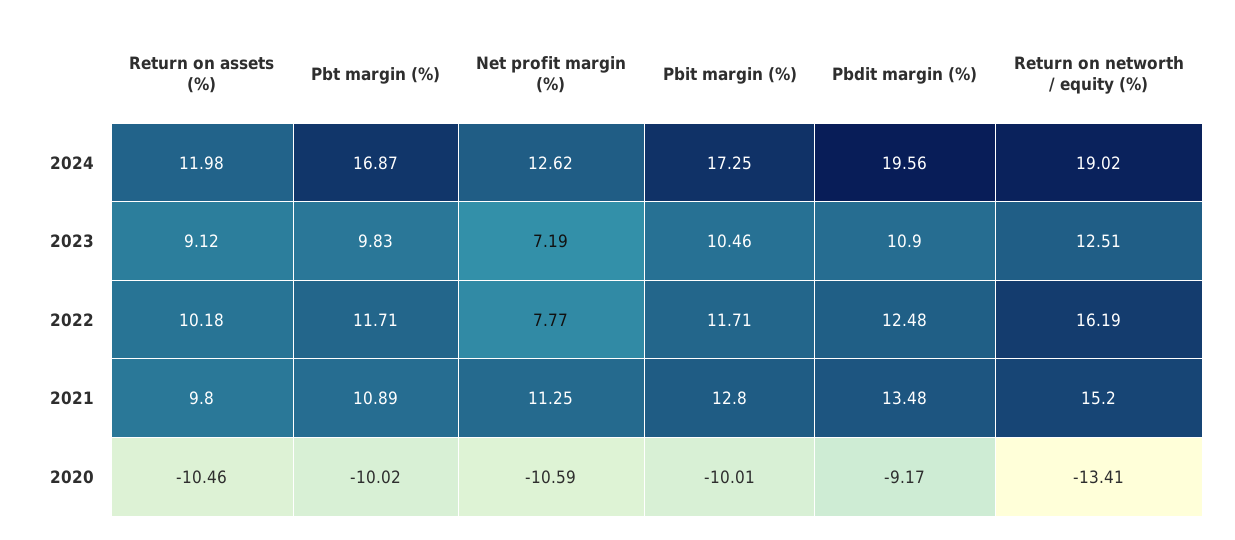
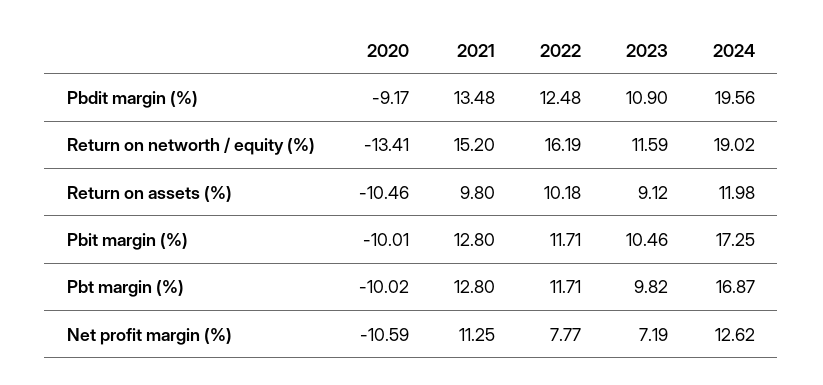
  {
    "Return on assets (%)": {
      "2024": 11.98,
      "2023": 9.12,
      "2022": 10.18,
      "2021": 9.8,
      "2020": -10.46
    },
    "Pbt margin (%)": {
      "2024": 16.87,
-     "2023": 9.83,
+     "2023": 9.82,
      "2022": 11.71,
-     "2021": 10.89,
+     "2021": 12.8,
      "2020": -10.02
    },
    "Net profit margin (%)": {
      "2024": 12.62,
      "2023": 7.19,
      "2022": 7.77,
      "2021": 11.25,
      "2020": -10.59
    },
    "Pbit margin (%)": {
      "2024": 17.25,
      "2023": 10.46,
      "2022": 11.71,
      "2021": 12.8,
      "2020": -10.01
    },
    "Pbdit margin (%)": {
      "2024": 19.56,
      "2023": 10.9,
      "2022": 12.48,
      "2021": 13.48,
      "2020": -9.17
    },
    "Return on networth / equity (%)": {
      "2024": 19.02,
-     "2023": 12.51,
+     "2023": 11.59,
      "2022": 16.19,
      "2021": 15.2,
      "2020": -13.41
    }
  }

